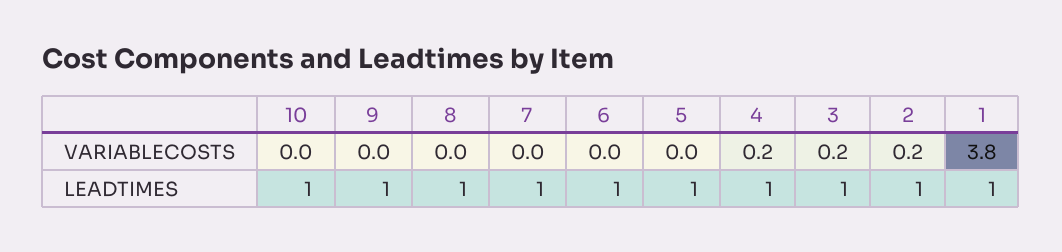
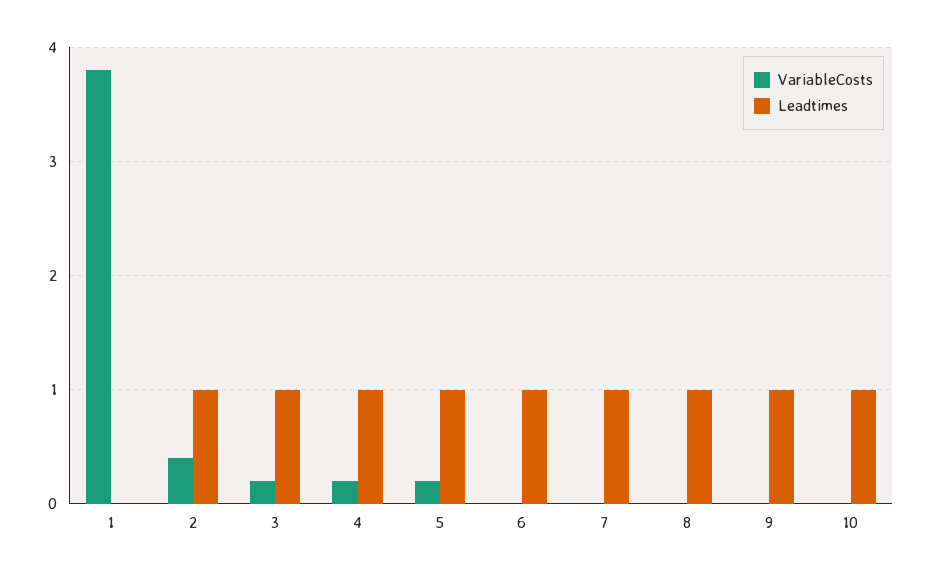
  {
    "VARIABLECOSTS": {
      "10": 0,
      "9": 0,
      "8": 0,
      "7": 0,
      "6": 0,
-     "5": 0,
+     "5": 0.2,
      "4": 0.2,
      "3": 0.2,
-     "2": 0.2,
+     "2": 0.4,
      "1": 3.8
    },
    "LEADTIMES": {
      "10": 1,
      "9": 1,
      "8": 1,
      "7": 1,
      "6": 1,
      "5": 1,
      "4": 1,
      "3": 1,
      "2": 1,
-     "1": 1
+     "1": 0
    }
  }

